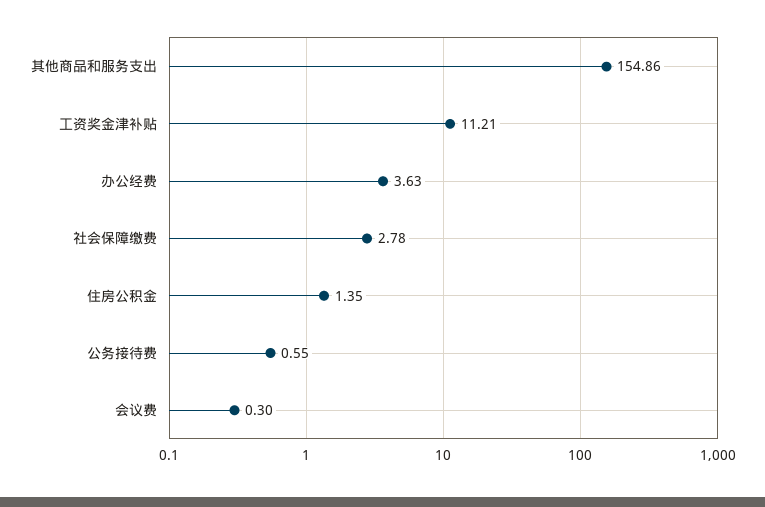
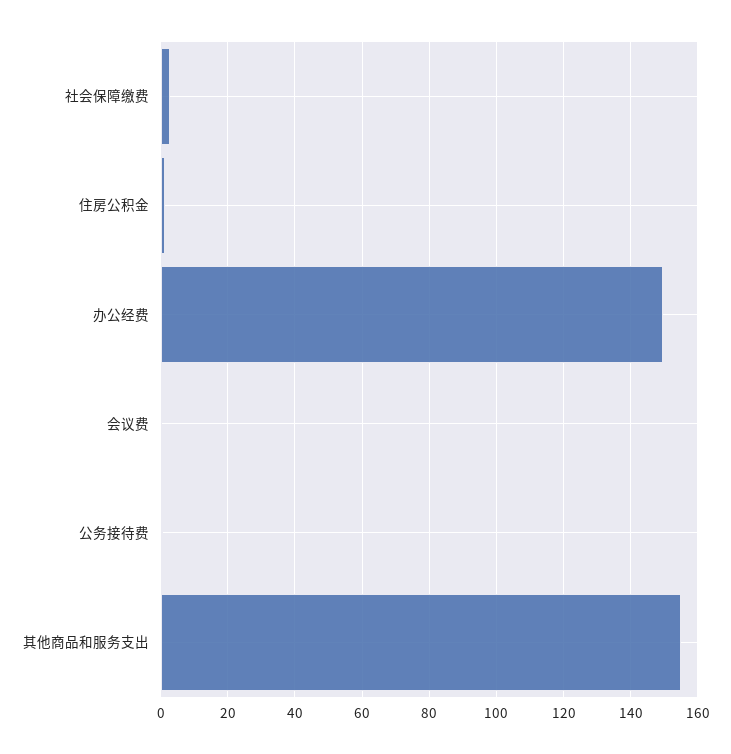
  {
    "其他商品和服务支出": 154.86,
-   "工资奖金津补贴": 11.21,
-   "办公经费": 3.63,
+   "办公经费": 150,
    "社会保障缴费": 2.78,
    "住房公积金": 1.35,
    "公务接待费": 0.55,
    "会议费": 0.3
  }

